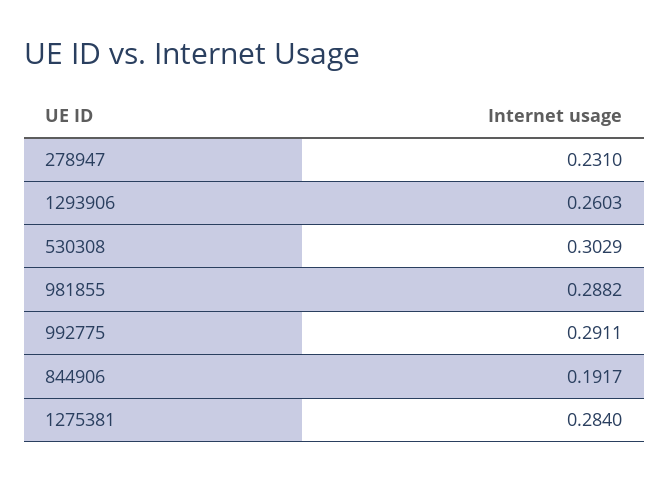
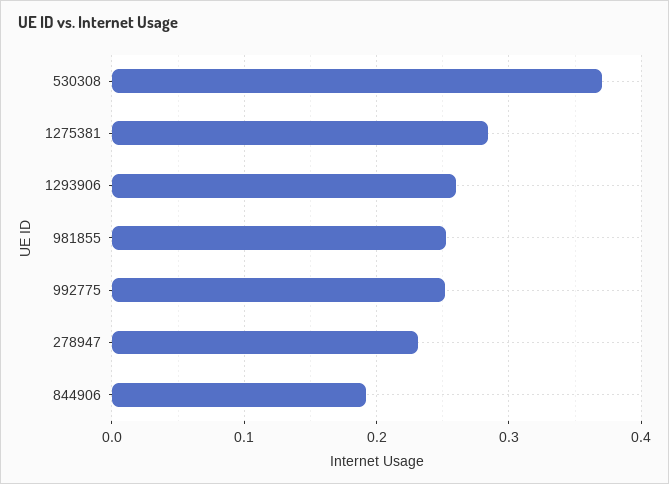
  {
    "278947": 0.231,
    "1293906": 0.2603,
-   "530308": 0.3029,
+   "530308": 0.37,
-   "981855": 0.2882,
+   "981855": 0.25,
-   "992775": 0.2911,
+   "992775": 0.25,
    "844906": 0.1917,
    "1275381": 0.284
  }

